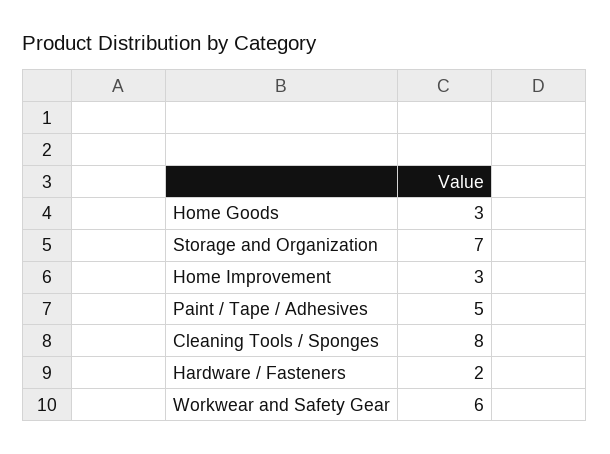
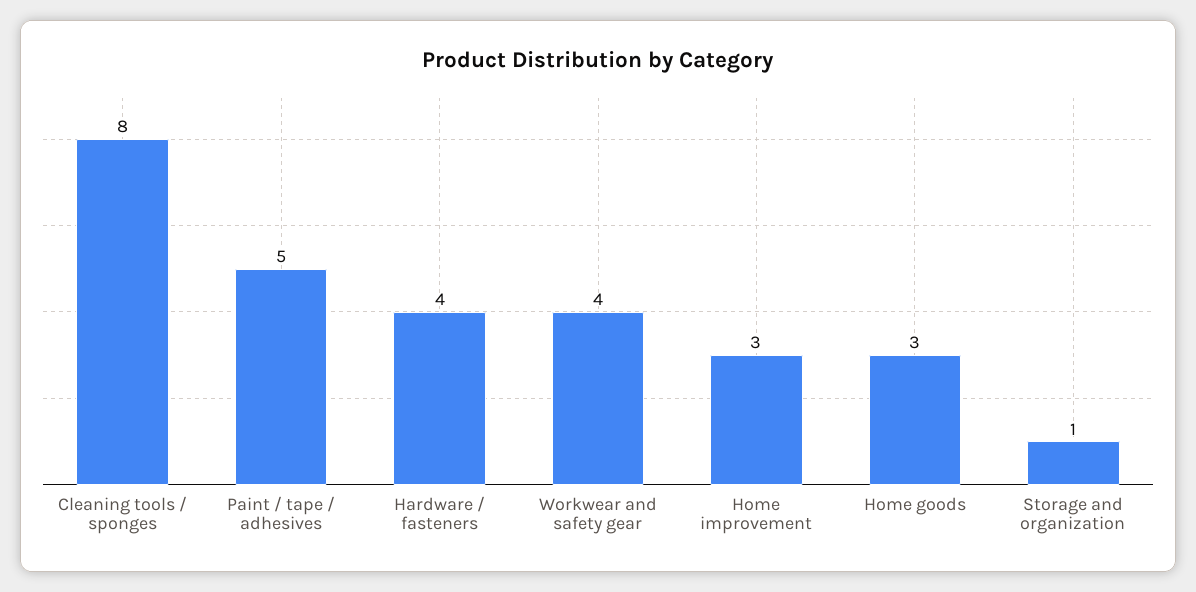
  {
    "Home Goods": 3,
-   "Storage and Organization": 7,
+   "Storage and Organization": 1,
    "Home Improvement": 3,
    "Paint / Tape / Adhesives": 5,
    "Cleaning Tools / Sponges": 8,
-   "Hardware / Fasteners": 2,
+   "Hardware / Fasteners": 4,
-   "Workwear and Safety Gear": 6
+   "Workwear and Safety Gear": 4
  }

